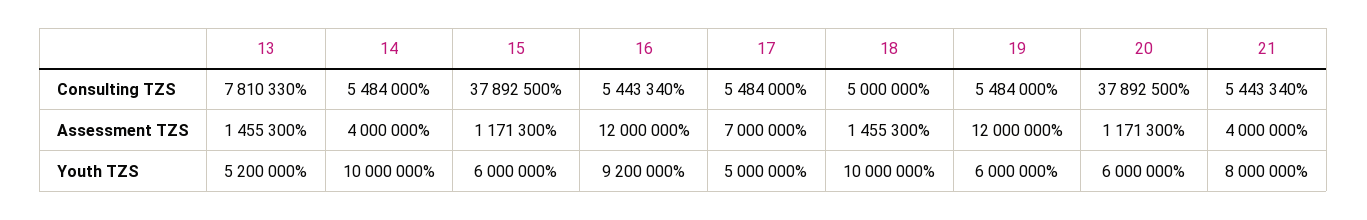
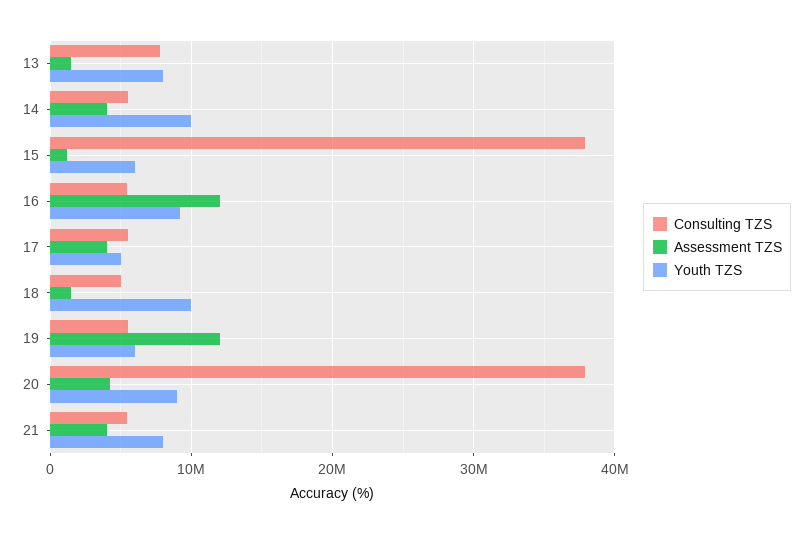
  {
    "Consulting TZS": {
      "13": 7810330,
      "14": 5484000,
      "15": 37892500,
      "16": 5443340,
      "17": 5484000,
      "18": 5000000,
      "19": 5484000,
      "20": 37892500,
      "21": 5443340
    },
    "Assessment TZS": {
      "13": 1455300,
      "14": 4000000,
      "15": 1171300,
      "16": 12000000,
-     "17": 7000000,
+     "17": 4000000,
      "18": 1455300,
      "19": 12000000,
-     "20": 1171300,
+     "20": 4000000,
      "21": 4000000
    },
    "Youth TZS": {
-     "13": 5200000,
+     "13": 8000000,
      "14": 10000000,
      "15": 6000000,
      "16": 9200000,
      "17": 5000000,
      "18": 10000000,
      "19": 6000000,
-     "20": 6000000,
+     "20": 9000000,
      "21": 8000000
    }
  }

